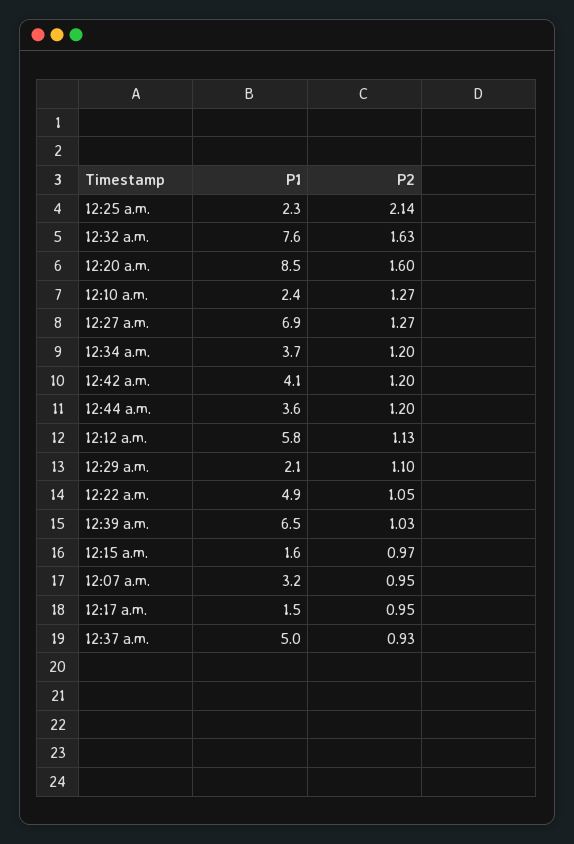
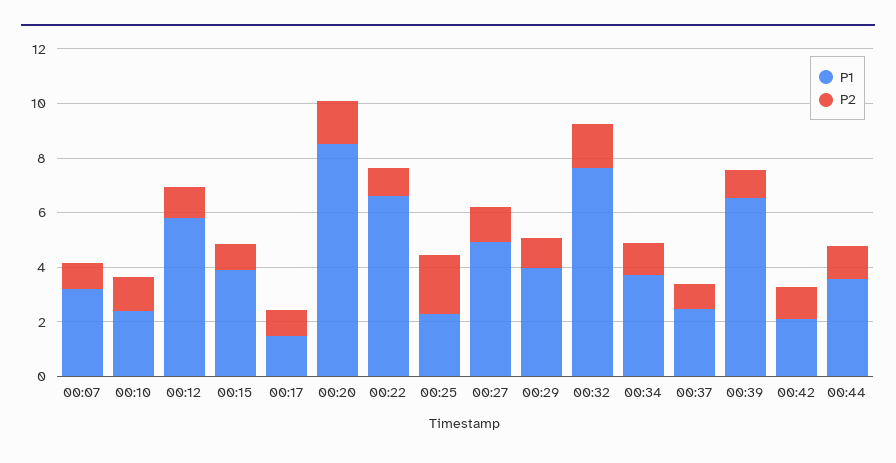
  {
    "P1": {
      "12:25 a.m.": 2.3,
      "12:32 a.m.": 7.6,
      "12:20 a.m.": 8.5,
      "12:10 a.m.": 2.4,
-     "12:27 a.m.": 6.9,
+     "12:27 a.m.": 5,
      "12:34 a.m.": 3.7,
-     "12:42 a.m.": 4.1,
+     "12:42 a.m.": 2,
      "12:44 a.m.": 3.6,
      "12:12 a.m.": 5.8,
-     "12:29 a.m.": 2.1,
+     "12:29 a.m.": 4,
-     "12:22 a.m.": 4.9,
+     "12:22 a.m.": 6.5,
      "12:39 a.m.": 6.5,
-     "12:15 a.m.": 1.6,
+     "12:15 a.m.": 4,
      "12:07 a.m.": 3.2,
      "12:17 a.m.": 1.5,
-     "12:37 a.m.": 5
+     "12:37 a.m.": 2.5
    },
    "P2": {
      "12:25 a.m.": 2.14,
      "12:32 a.m.": 1.63,
      "12:20 a.m.": 1.6,
      "12:10 a.m.": 1.27,
      "12:27 a.m.": 1.27,
      "12:34 a.m.": 1.2,
      "12:42 a.m.": 1.2,
      "12:44 a.m.": 1.2,
      "12:12 a.m.": 1.13,
      "12:29 a.m.": 1.1,
      "12:22 a.m.": 1.05,
      "12:39 a.m.": 1.03,
      "12:15 a.m.": 0.97,
      "12:07 a.m.": 0.95,
      "12:17 a.m.": 0.95,
      "12:37 a.m.": 0.93
    }
  }

